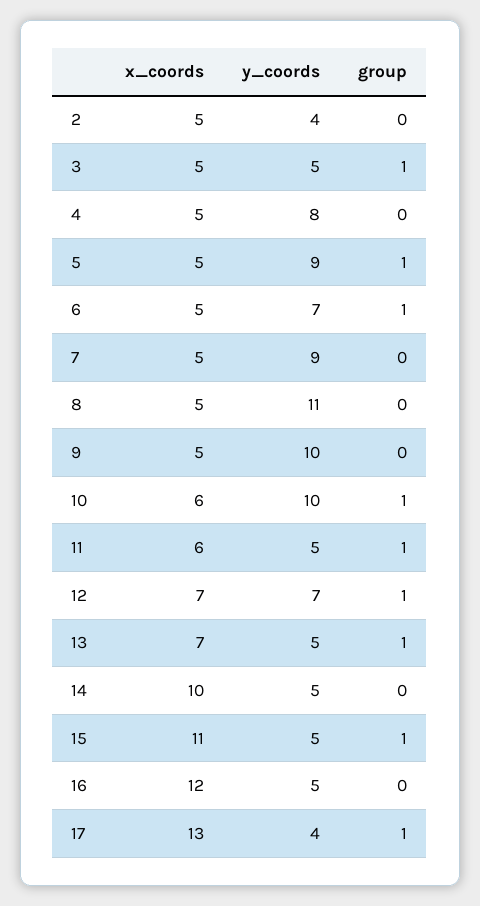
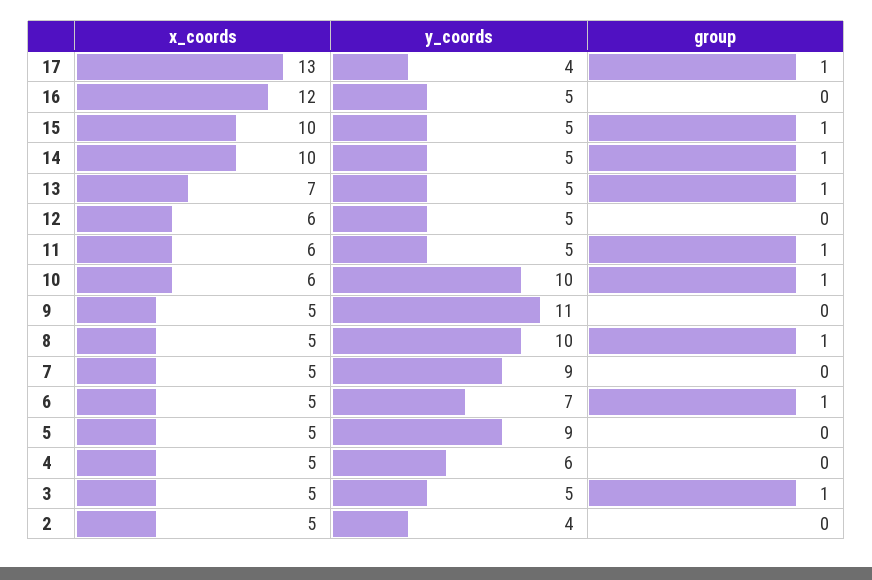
  {
    "x_coords": {
      "2": 5,
      "3": 5,
      "4": 5,
      "5": 5,
      "6": 5,
      "7": 5,
      "8": 5,
      "9": 5,
      "10": 6,
      "11": 6,
-     "12": 7,
+     "12": 6,
      "13": 7,
      "14": 10,
-     "15": 11,
+     "15": 10,
      "16": 12,
      "17": 13
    },
    "y_coords": {
      "2": 4,
      "3": 5,
-     "4": 8,
+     "4": 6,
      "5": 9,
      "6": 7,
      "7": 9,
-     "8": 11,
+     "8": 10,
-     "9": 10,
+     "9": 11,
      "10": 10,
      "11": 5,
-     "12": 7,
+     "12": 5,
      "13": 5,
      "14": 5,
      "15": 5,
      "16": 5,
      "17": 4
    },
    "group": {
      "2": 0,
      "3": 1,
      "4": 0,
-     "5": 1,
+     "5": 0,
      "6": 1,
      "7": 0,
-     "8": 0,
+     "8": 1,
      "9": 0,
      "10": 1,
      "11": 1,
-     "12": 1,
+     "12": 0,
      "13": 1,
-     "14": 0,
+     "14": 1,
      "15": 1,
      "16": 0,
      "17": 1
    }
  }

